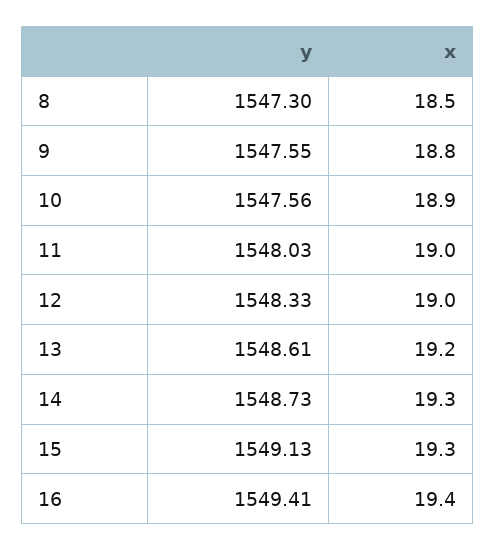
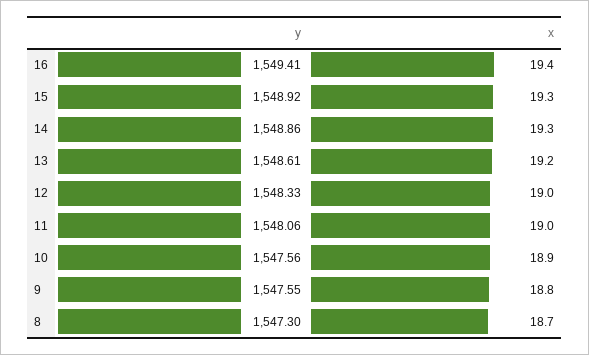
  {
    "y": {
      "8": 1547.3,
      "9": 1547.55,
      "10": 1547.56,
-     "11": 1548.03,
+     "11": 1548.06,
      "12": 1548.33,
      "13": 1548.61,
-     "14": 1548.73,
+     "14": 1548.86,
-     "15": 1549.13,
+     "15": 1548.92,
      "16": 1549.41
    },
    "x": {
-     "8": 18.5,
+     "8": 18.7,
      "9": 18.8,
      "10": 18.9,
      "11": 19,
      "12": 19,
      "13": 19.2,
      "14": 19.3,
      "15": 19.3,
      "16": 19.4
    }
  }

